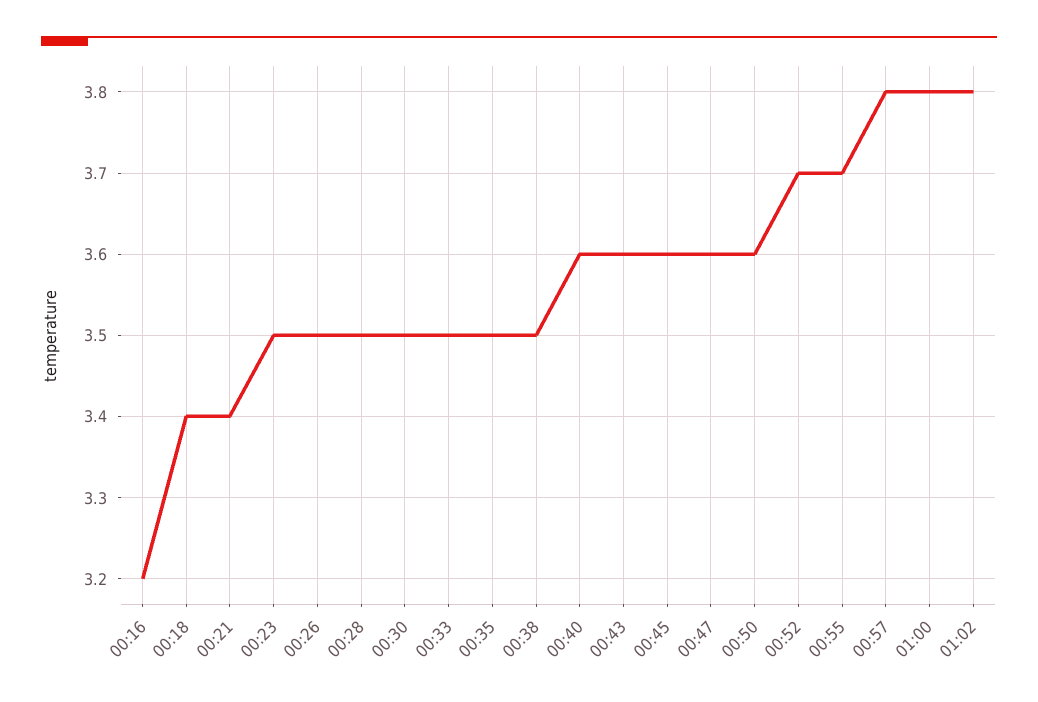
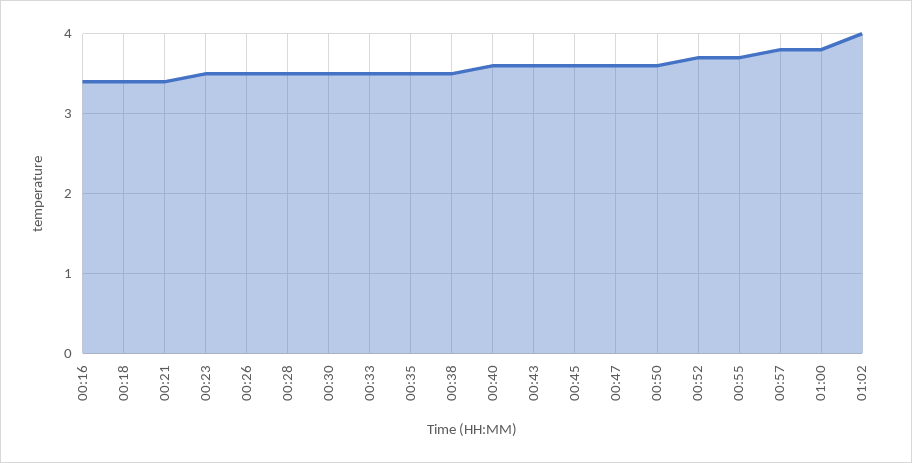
  {
-   "00:16": 3.2,
+   "00:16": 3.4,
    "00:18": 3.4,
    "00:21": 3.4,
    "00:23": 3.5,
    "00:26": 3.5,
    "00:28": 3.5,
    "00:30": 3.5,
    "00:33": 3.5,
    "00:35": 3.5,
    "00:38": 3.5,
    "00:40": 3.6,
    "00:43": 3.6,
    "00:45": 3.6,
    "00:47": 3.6,
    "00:50": 3.6,
    "00:52": 3.7,
    "00:55": 3.7,
    "00:57": 3.8,
    "01:00": 3.8,
-   "01:02": 3.8
+   "01:02": 4
  }

